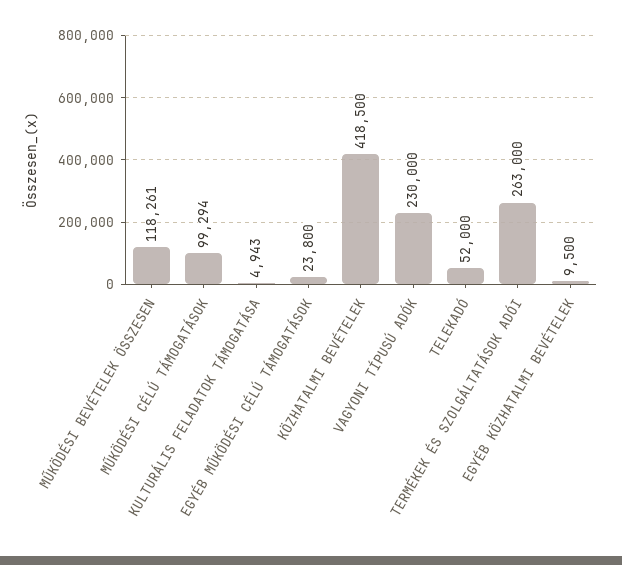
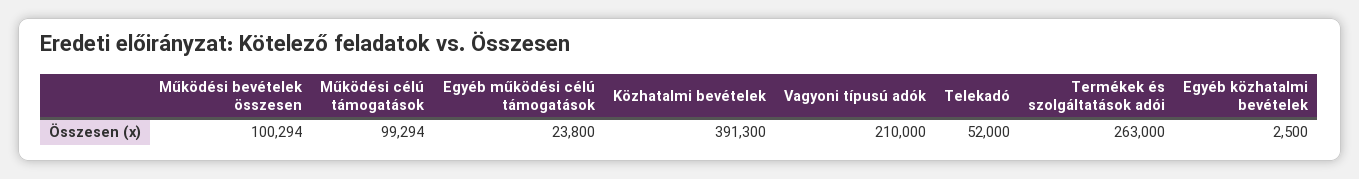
  {
-   "MŰKÖDÉSI BEVÉTELEK ÖSSZESEN": 118261,
+   "MŰKÖDÉSI BEVÉTELEK ÖSSZESEN": 100294,
    "MŰKÖDÉSI CÉLÚ TÁMOGATÁSOK": 99294,
-   "KULTURÁLIS FELADATOK TÁMOGATÁSA": 4943,
    "EGYÉB MŰKÖDÉSI CÉLÚ TÁMOGATÁSOK": 23800,
-   "KÖZHATALMI BEVÉTELEK": 418500,
+   "KÖZHATALMI BEVÉTELEK": 391300,
-   "VAGYONI TÍPUSÚ ADÓK": 230000,
+   "VAGYONI TÍPUSÚ ADÓK": 210000,
    "TELEKADÓ": 52000,
    "TERMÉKEK ÉS SZOLGÁLTATÁSOK ADÓI": 263000,
-   "EGYÉB KÖZHATALMI BEVÉTELEK": 9500
+   "EGYÉB KÖZHATALMI BEVÉTELEK": 2500
  }

